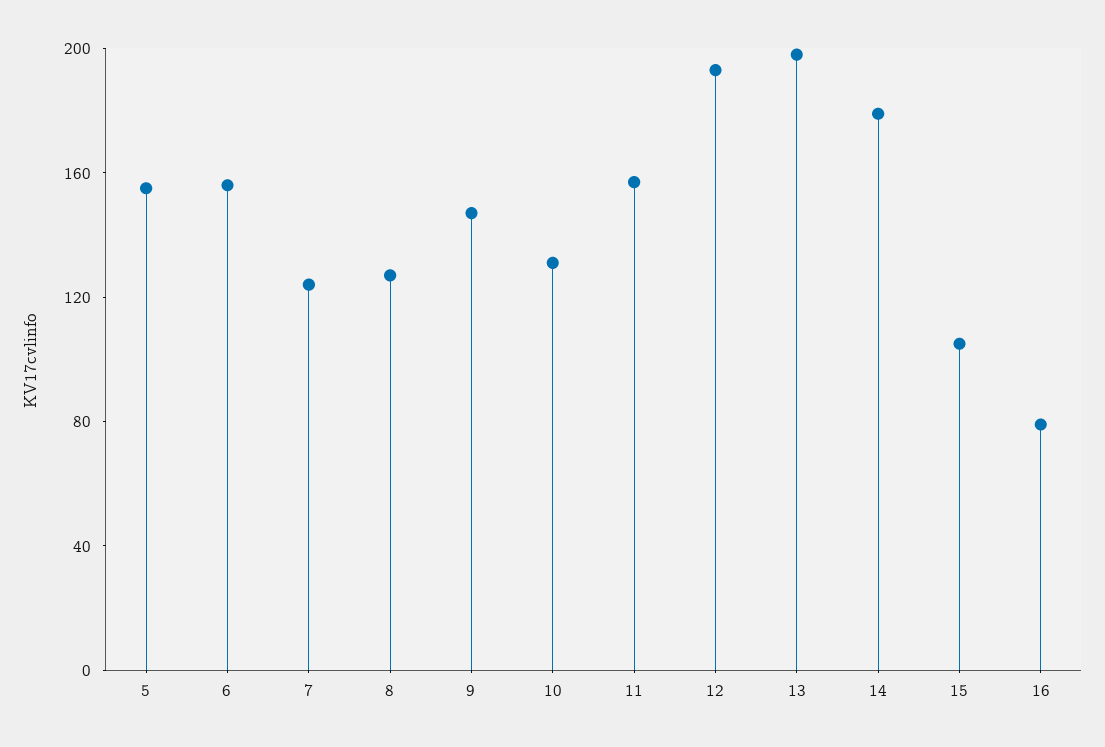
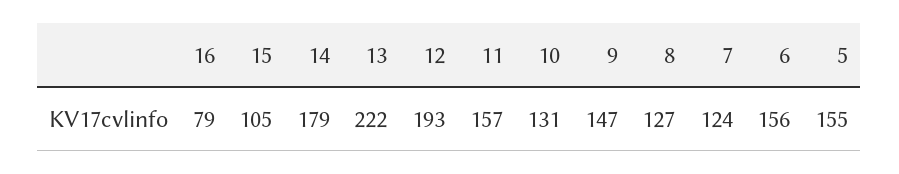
  {
    "5": 155,
    "6": 156,
    "7": 124,
    "8": 127,
    "9": 147,
    "10": 131,
    "11": 157,
    "12": 193,
-   "13": 200,
+   "13": 222,
    "14": 179,
    "15": 105,
    "16": 79
  }

